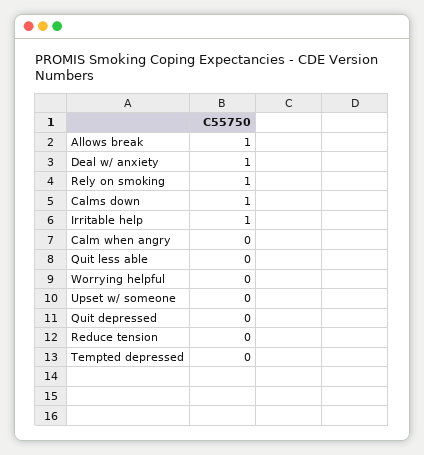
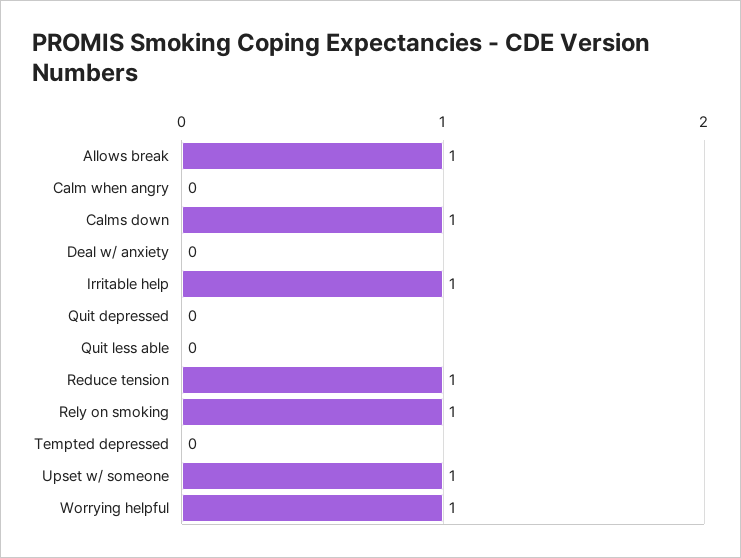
  {
    "Allows break": 1,
-   "Deal w/ anxiety": 1,
+   "Deal w/ anxiety": 0,
    "Rely on smoking": 1,
    "Calms down": 1,
    "Irritable help": 1,
    "Calm when angry": 0,
    "Quit less able": 0,
-   "Worrying helpful": 0,
+   "Worrying helpful": 1,
-   "Upset w/ someone": 0,
+   "Upset w/ someone": 1,
    "Quit depressed": 0,
-   "Reduce tension": 0,
+   "Reduce tension": 1,
    "Tempted depressed": 0
  }

